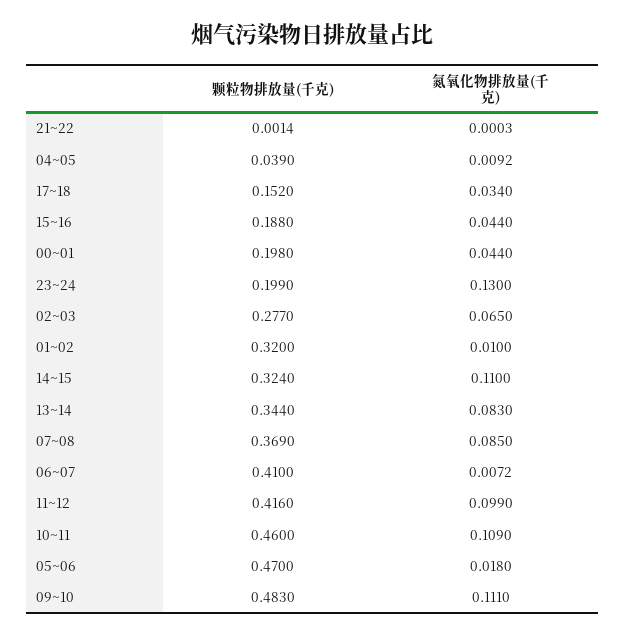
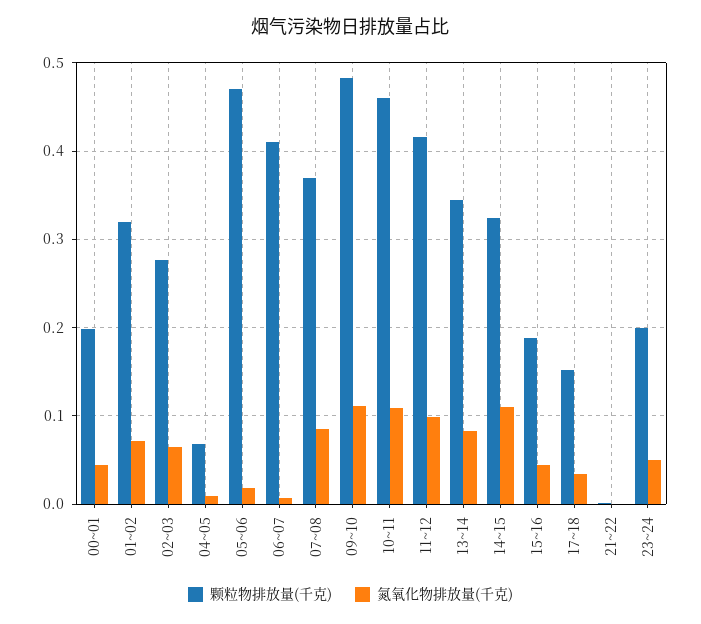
  {
    "颗粒物排放量(千克)": {
      "21~22": 0.0014,
-     "04~05": 0.039,
+     "04~05": 0.07,
      "17~18": 0.152,
      "15~16": 0.188,
      "00~01": 0.198,
      "23~24": 0.199,
      "02~03": 0.277,
      "01~02": 0.32,
      "14~15": 0.324,
      "13~14": 0.344,
      "07~08": 0.369,
      "06~07": 0.41,
      "11~12": 0.416,
      "10~11": 0.46,
      "05~06": 0.47,
      "09~10": 0.483
    },
    "氮氧化物排放量(千克)": {
      "21~22": 0.0003,
      "04~05": 0.0092,
      "17~18": 0.034,
      "15~16": 0.044,
      "00~01": 0.044,
-     "23~24": 0.13,
+     "23~24": 0.05,
      "02~03": 0.065,
-     "01~02": 0.01,
+     "01~02": 0.07,
      "14~15": 0.11,
      "13~14": 0.083,
      "07~08": 0.085,
      "06~07": 0.0072,
      "11~12": 0.099,
      "10~11": 0.109,
      "05~06": 0.018,
      "09~10": 0.111
    }
  }

